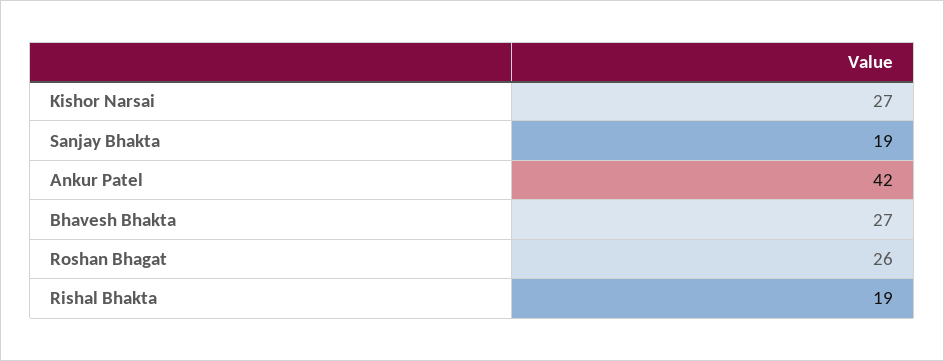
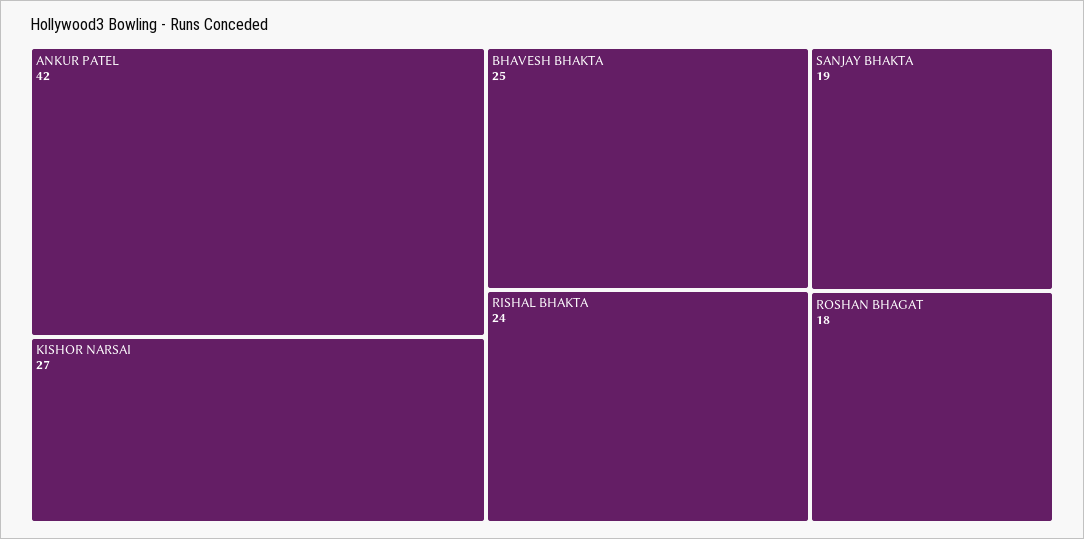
  {
    "Kishor Narsai": 27,
    "Sanjay Bhakta": 19,
    "Ankur Patel": 42,
-   "Bhavesh Bhakta": 27,
+   "Bhavesh Bhakta": 25,
-   "Roshan Bhagat": 26,
+   "Roshan Bhagat": 18,
-   "Rishal Bhakta": 19
+   "Rishal Bhakta": 24
  }

